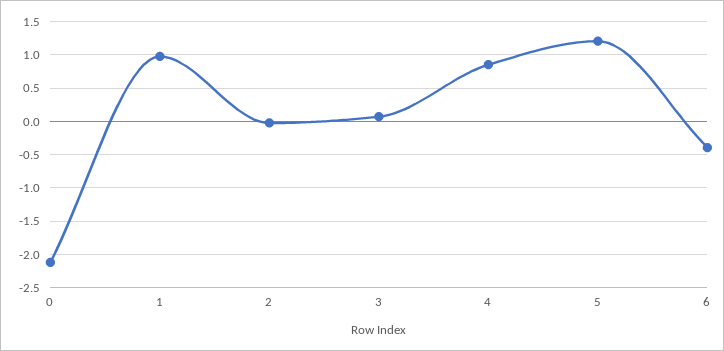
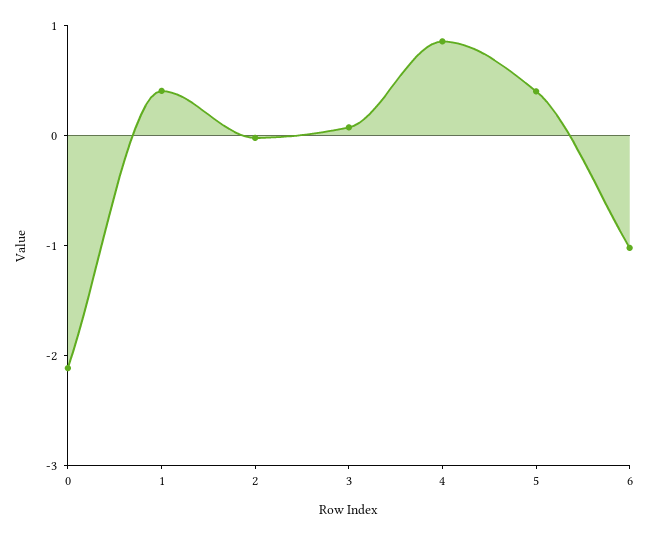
  {
    "0": -2.1,
-   "1": 1,
+   "1": 0.4,
    "2": 0,
    "3": 0.1,
    "4": 0.9,
-   "5": 1.2,
+   "5": 0.4,
-   "6": -0.4
+   "6": -1
  }

